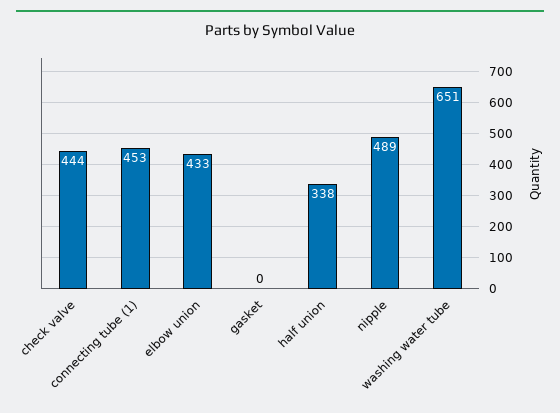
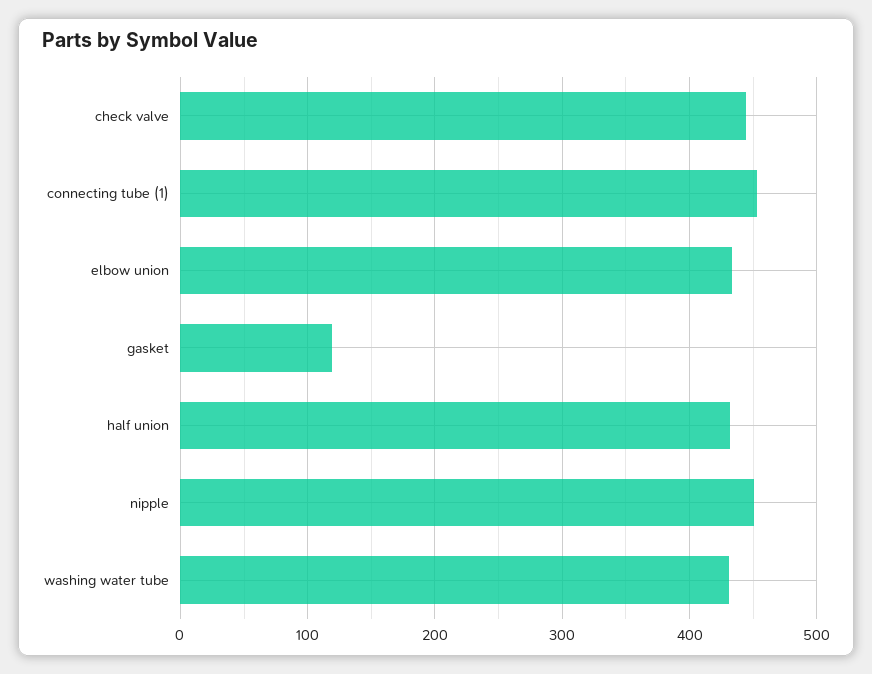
  {
    "check valve": 444,
    "connecting tube (1)": 453,
    "elbow union": 433,
-   "gasket": 0,
+   "gasket": 120,
-   "half union": 338,
+   "half union": 430,
-   "nipple": 489,
+   "nipple": 450,
-   "washing water tube": 651
+   "washing water tube": 430
  }

